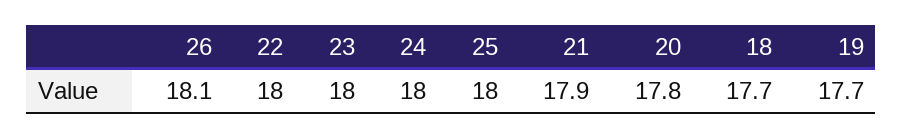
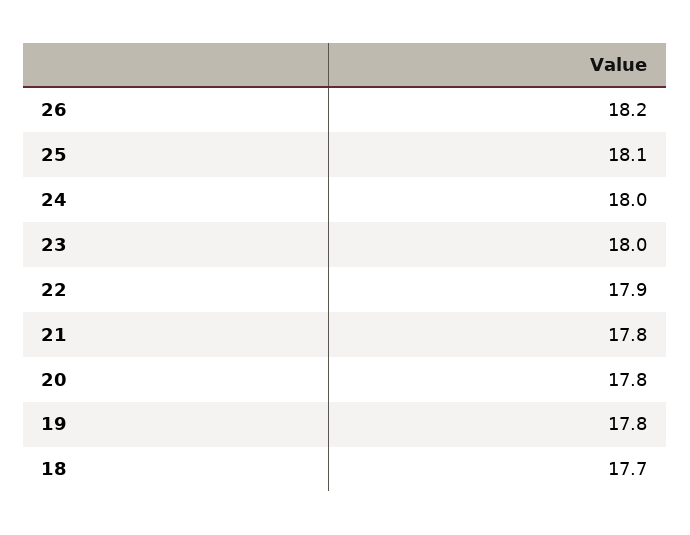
  {
-   "26": 18.1,
+   "26": 18.2,
-   "22": 18,
+   "22": 17.9,
    "23": 18,
    "24": 18,
-   "25": 18,
+   "25": 18.1,
-   "21": 17.9,
+   "21": 17.8,
    "20": 17.8,
    "18": 17.7,
-   "19": 17.7
+   "19": 17.8
  }

